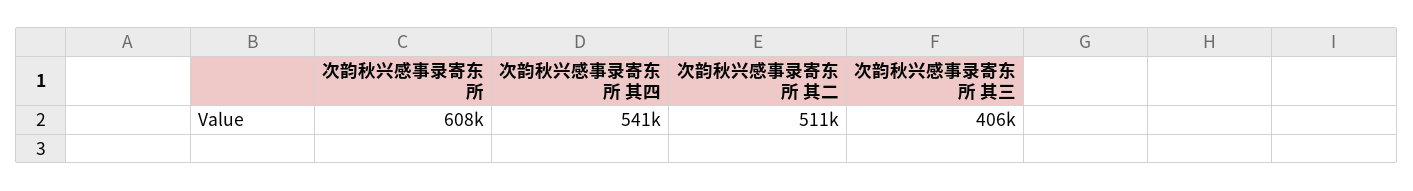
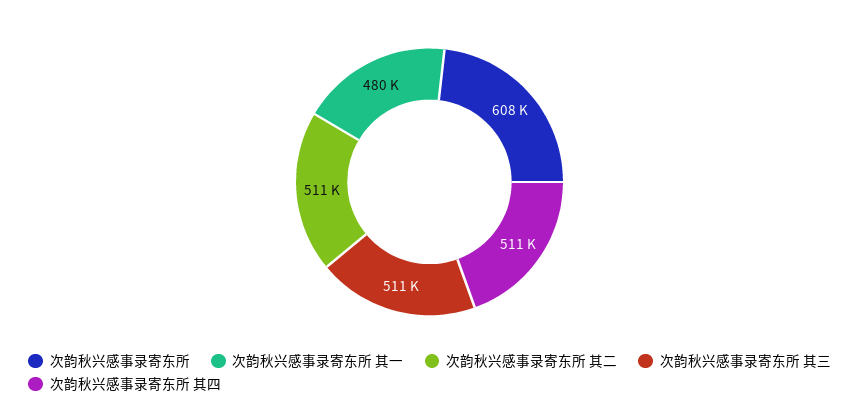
  {
    "次韵秋兴感事录寄东所": 608000,
-   "次韵秋兴感事录寄东所 其四": 541000,
+   "次韵秋兴感事录寄东所 其四": 511000,
    "次韵秋兴感事录寄东所 其二": 511000,
-   "次韵秋兴感事录寄东所 其三": 406000
+   "次韵秋兴感事录寄东所 其三": 511000,
+   "次韵秋兴感事录寄东所 其一": 480000
  }

